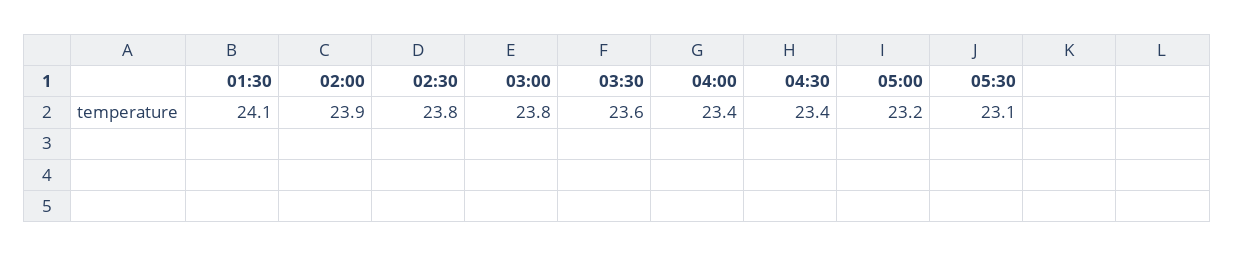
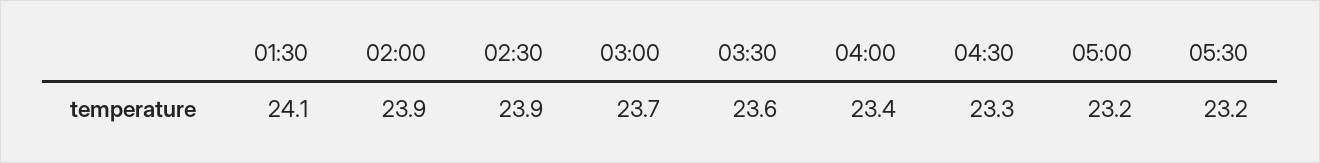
  {
    "01:30": 24.1,
    "02:00": 23.9,
-   "02:30": 23.8,
+   "02:30": 23.9,
-   "03:00": 23.8,
+   "03:00": 23.7,
    "03:30": 23.6,
    "04:00": 23.4,
-   "04:30": 23.4,
+   "04:30": 23.3,
    "05:00": 23.2,
-   "05:30": 23.1
+   "05:30": 23.2
  }

